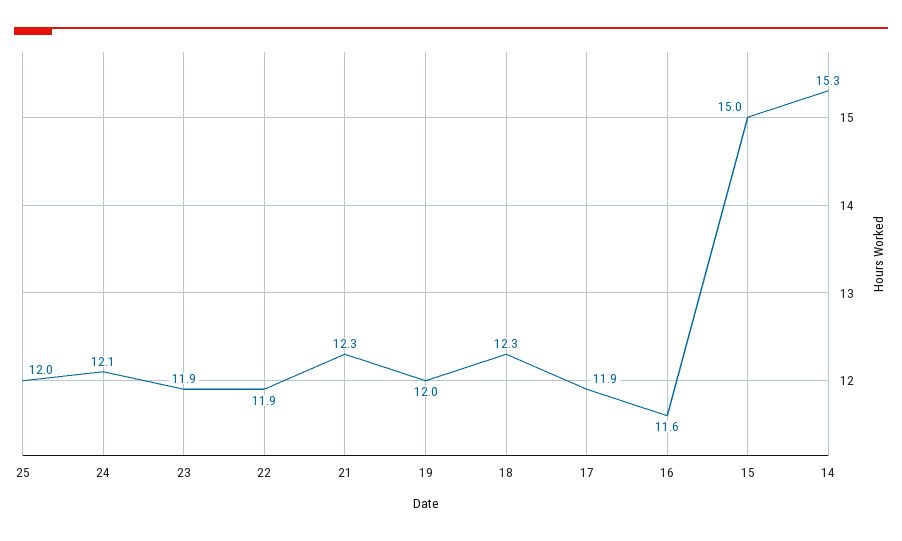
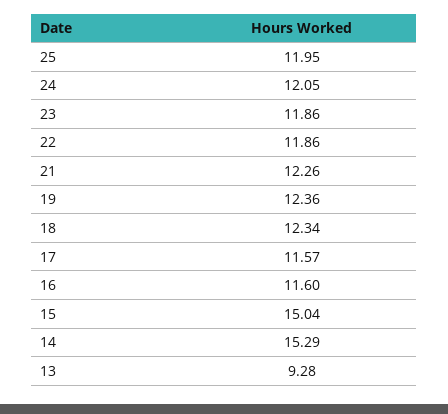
  {
    "25": 11.95,
    "24": 12.05,
    "23": 11.86,
    "22": 11.86,
    "21": 12.26,
-   "19": 12,
+   "19": 12.36,
    "18": 12.34,
-   "17": 11.9,
+   "17": 11.57,
    "16": 11.6,
    "15": 15.04,
-   "14": 15.29
+   "14": 15.29,
+   "13": 9.28
  }

